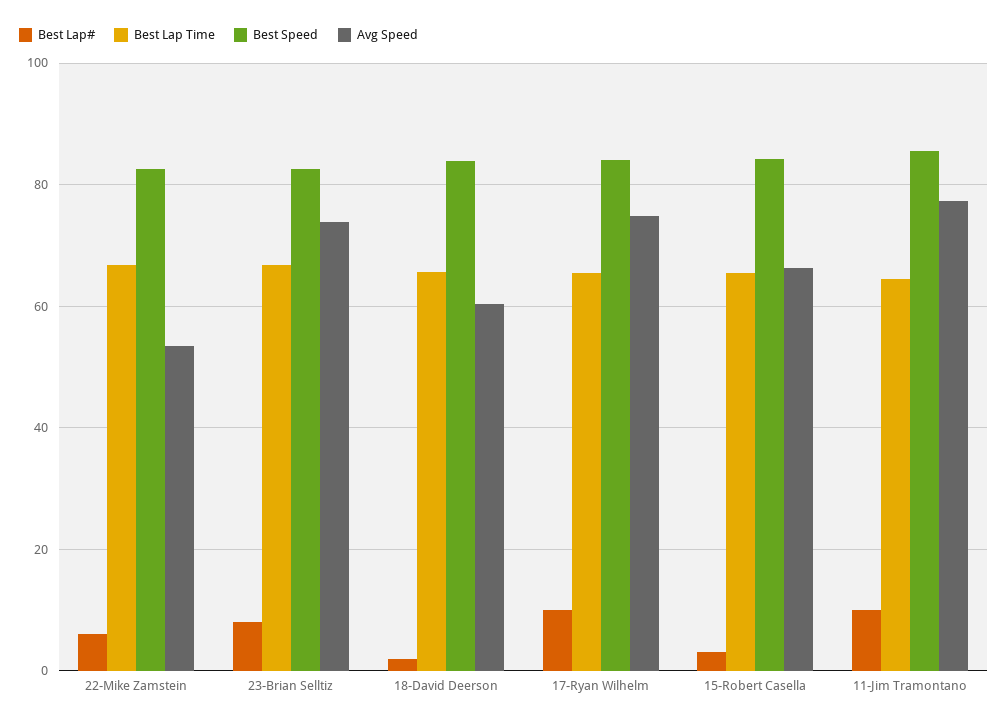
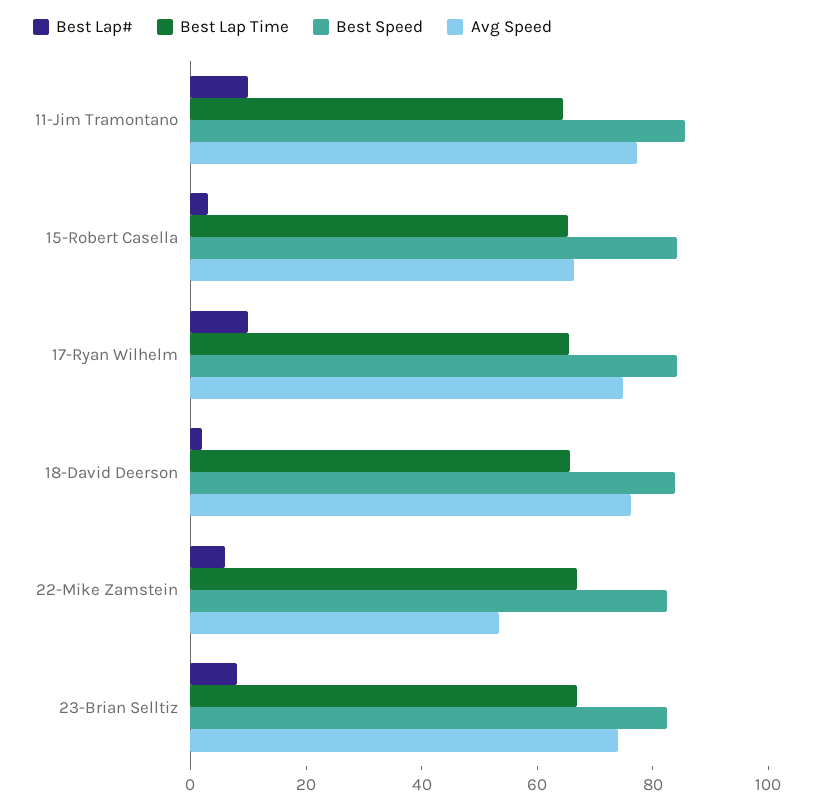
  {
    "Best Lap#": {
      "22-Mike Zamstein": 6,
      "23-Brian Selltiz": 8,
      "18-David Deerson": 2,
      "17-Ryan Wilhelm": 10,
      "15-Robert Casella": 4,
      "11-Jim Tramontano": 10
    },
    "Best Lap Time": {
      "22-Mike Zamstein": 66,
      "23-Brian Selltiz": 66,
      "18-David Deerson": 66,
      "17-Ryan Wilhelm": 66,
      "15-Robert Casella": 66,
      "11-Jim Tramontano": 64
    },
    "Best Speed": {
      "22-Mike Zamstein": 82,
      "23-Brian Selltiz": 82,
      "18-David Deerson": 84,
      "17-Ryan Wilhelm": 84,
      "15-Robert Casella": 84,
      "11-Jim Tramontano": 86
    },
    "Avg Speed": {
      "22-Mike Zamstein": 54,
      "23-Brian Selltiz": 74,
-     "18-David Deerson": 60,
+     "18-David Deerson": 75,
      "17-Ryan Wilhelm": 74,
      "15-Robert Casella": 66,
      "11-Jim Tramontano": 78
    }
  }

